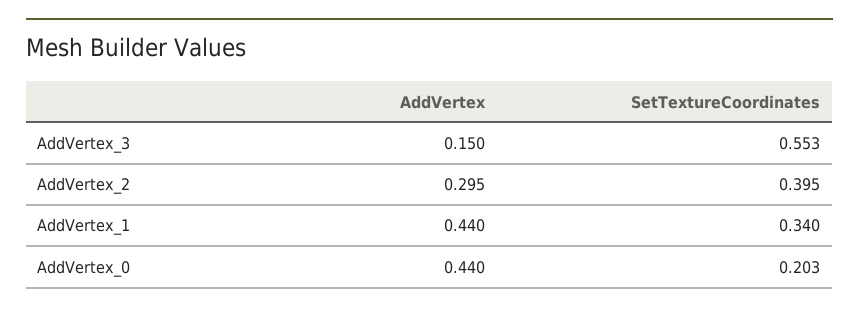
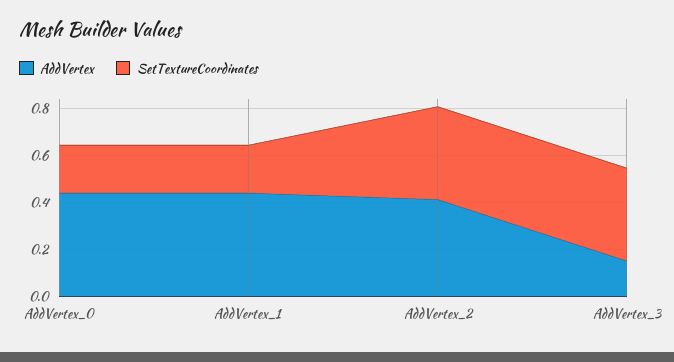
  {
    "AddVertex": {
      "AddVertex_3": 0.15,
-     "AddVertex_2": 0.295,
+     "AddVertex_2": 0.4,
      "AddVertex_1": 0.44,
      "AddVertex_0": 0.44
    },
    "SetTextureCoordinates": {
-     "AddVertex_3": 0.553,
+     "AddVertex_3": 0.4,
      "AddVertex_2": 0.395,
-     "AddVertex_1": 0.34,
+     "AddVertex_1": 0.2,
      "AddVertex_0": 0.203
    }
  }

